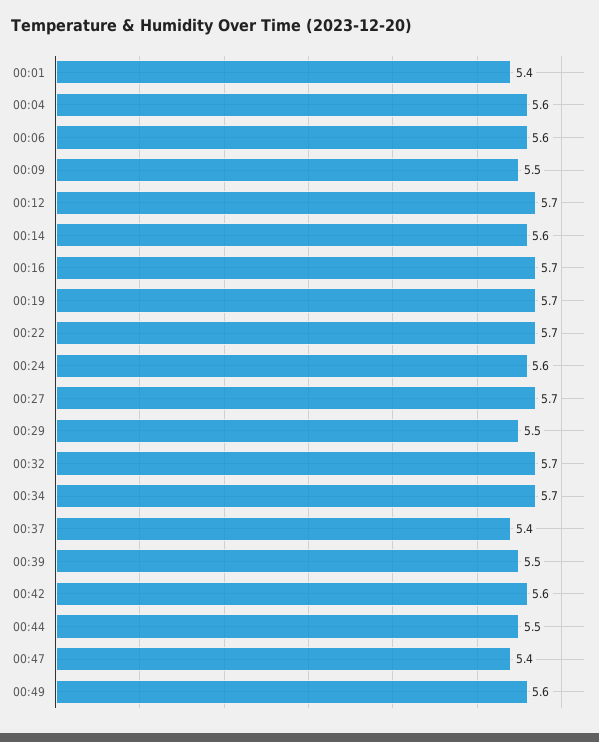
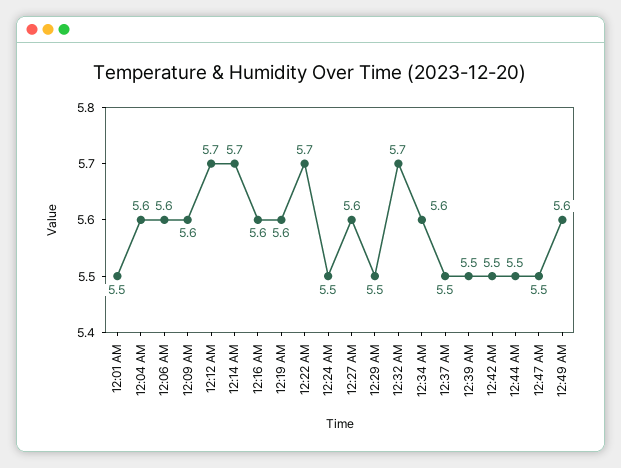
  {
-   "00:01": 5.4,
+   "00:01": 5.5,
    "00:04": 5.6,
    "00:06": 5.6,
-   "00:09": 5.5,
+   "00:09": 5.6,
    "00:12": 5.7,
-   "00:14": 5.6,
+   "00:14": 5.7,
-   "00:16": 5.7,
+   "00:16": 5.6,
-   "00:19": 5.7,
+   "00:19": 5.6,
    "00:22": 5.7,
-   "00:24": 5.6,
+   "00:24": 5.5,
-   "00:27": 5.7,
+   "00:27": 5.6,
    "00:29": 5.5,
    "00:32": 5.7,
-   "00:34": 5.7,
+   "00:34": 5.6,
-   "00:37": 5.4,
+   "00:37": 5.5,
    "00:39": 5.5,
-   "00:42": 5.6,
+   "00:42": 5.5,
    "00:44": 5.5,
-   "00:47": 5.4,
+   "00:47": 5.5,
    "00:49": 5.6
  }

